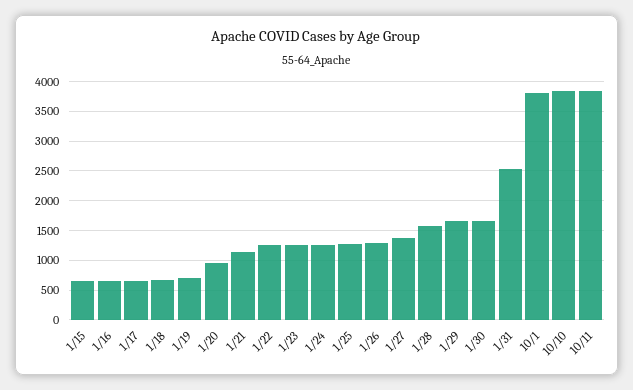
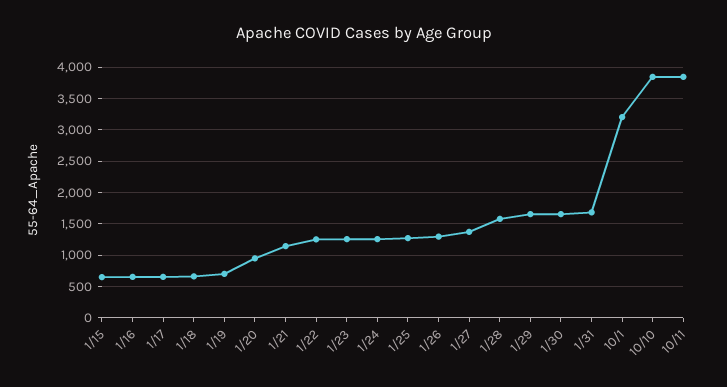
  {
    "1/15": 600,
    "1/16": 700,
    "1/17": 700,
    "1/18": 700,
    "1/19": 700,
    "1/20": 900,
    "1/21": 1100,
    "1/22": 1300,
    "1/23": 1300,
    "1/24": 1300,
    "1/25": 1300,
    "1/26": 1300,
    "1/27": 1400,
    "1/28": 1600,
    "1/29": 1700,
    "1/30": 1700,
-   "1/31": 2500,
+   "1/31": 1700,
-   "10/1": 3750,
+   "10/1": 3200,
    "10/10": 3800,
    "10/11": 3800
  }

